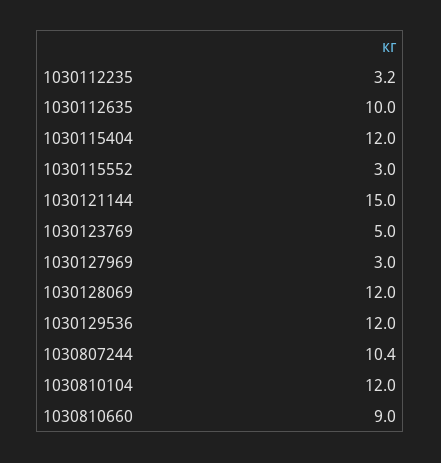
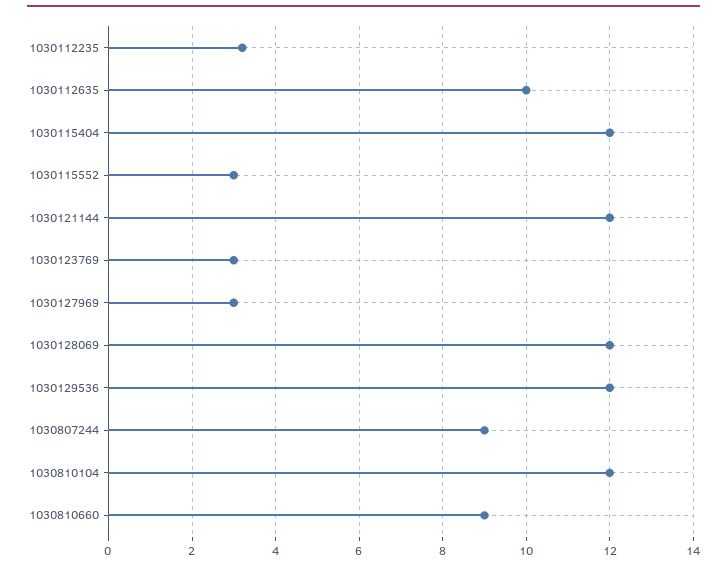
  {
    "1030112235": 3.2,
    "1030112635": 10,
    "1030115404": 12,
    "1030115552": 3,
-   "1030121144": 15,
+   "1030121144": 12,
-   "1030123769": 5,
+   "1030123769": 3,
    "1030127969": 3,
    "1030128069": 12,
    "1030129536": 12,
-   "1030807244": 10.4,
+   "1030807244": 9,
    "1030810104": 12,
    "1030810660": 9
  }

